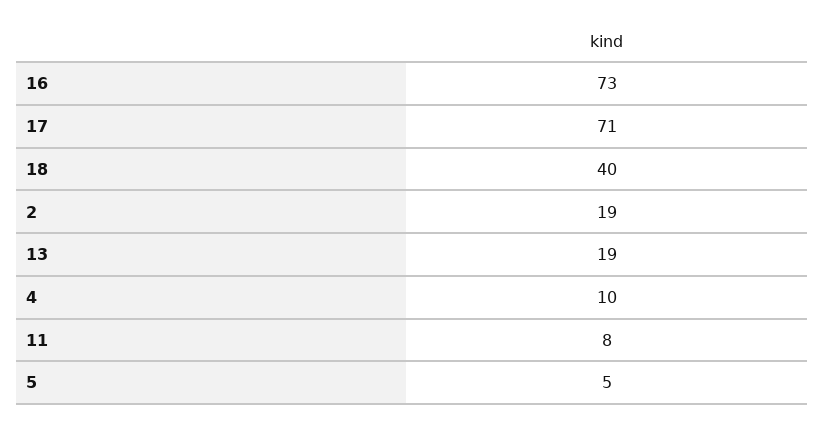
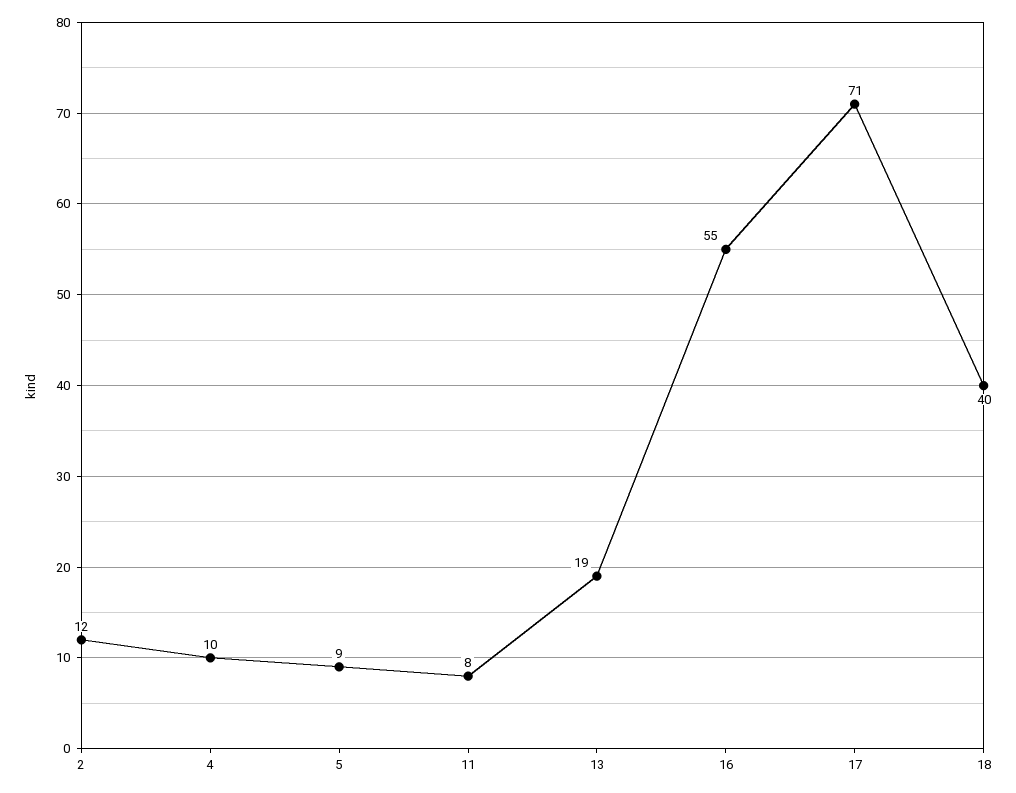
  {
-   "16": 73,
+   "16": 55,
    "17": 71,
    "18": 40,
-   "2": 19,
+   "2": 12,
    "13": 19,
    "4": 10,
    "11": 8,
-   "5": 5
+   "5": 9
  }

